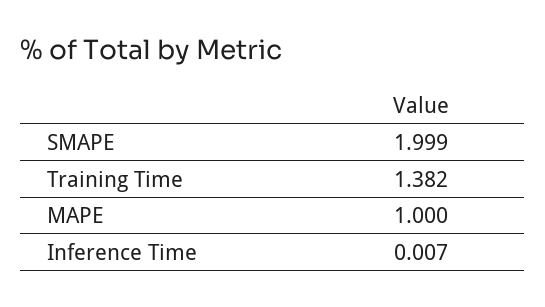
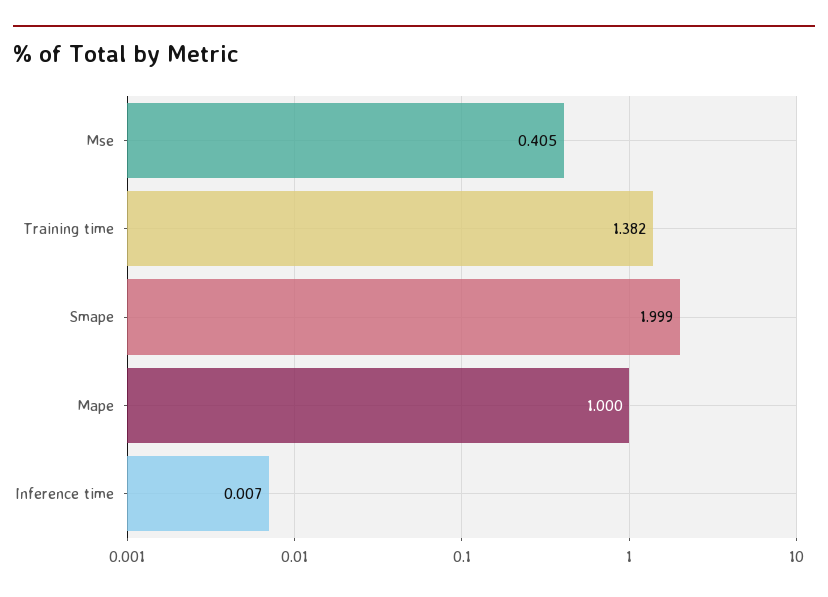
  {
    "SMAPE": 1.999,
    "Training Time": 1.382,
    "MAPE": 1,
-   "Inference Time": 0.007
+   "Inference Time": 0.007,
+   "Mse": 0.405
  }

